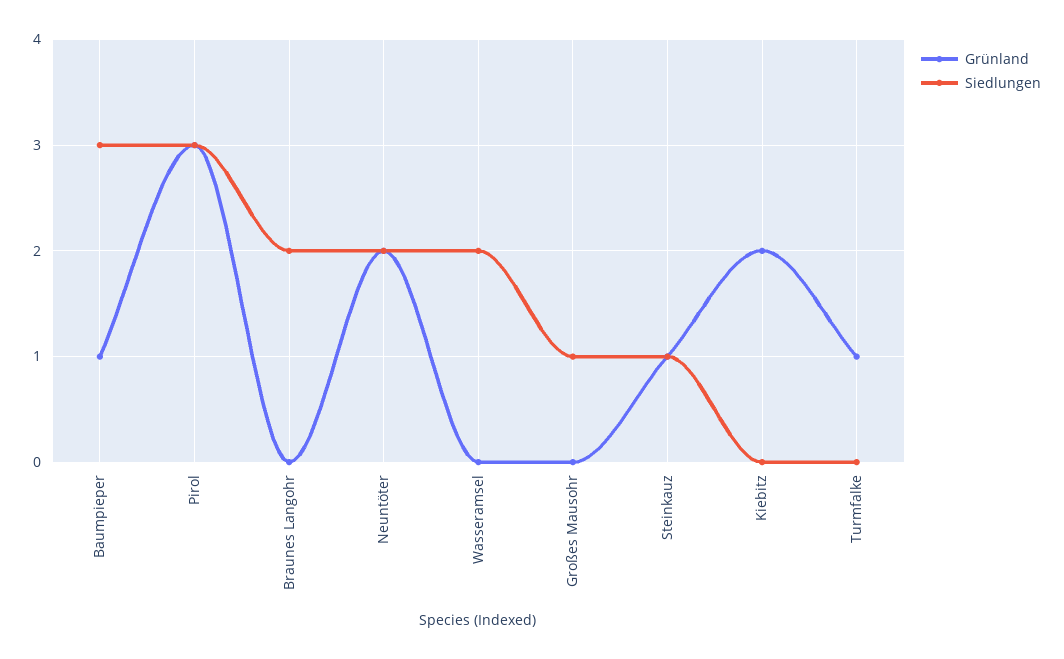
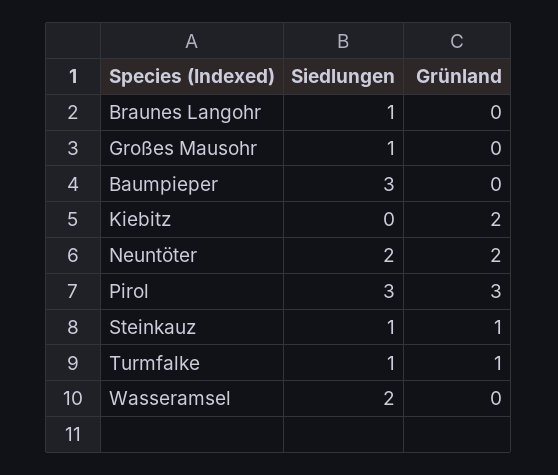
  {
    "Grünland": {
-     "Baumpieper": 1,
+     "Baumpieper": 0,
      "Pirol": 3,
      "Braunes Langohr": 0,
      "Neuntöter": 2,
      "Wasseramsel": 0,
      "Großes Mausohr": 0,
      "Steinkauz": 1,
      "Kiebitz": 2,
      "Turmfalke": 1
    },
    "Siedlungen": {
      "Baumpieper": 3,
      "Pirol": 3,
-     "Braunes Langohr": 2,
+     "Braunes Langohr": 1,
      "Neuntöter": 2,
      "Wasseramsel": 2,
      "Großes Mausohr": 1,
      "Steinkauz": 1,
      "Kiebitz": 0,
-     "Turmfalke": 0
+     "Turmfalke": 1
    }
  }

